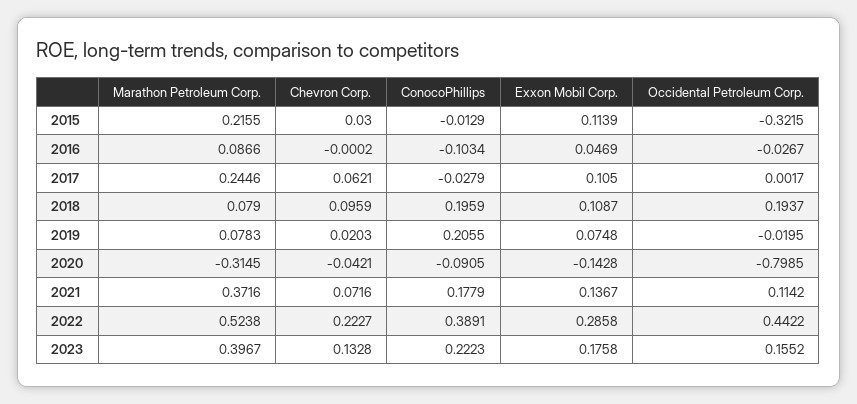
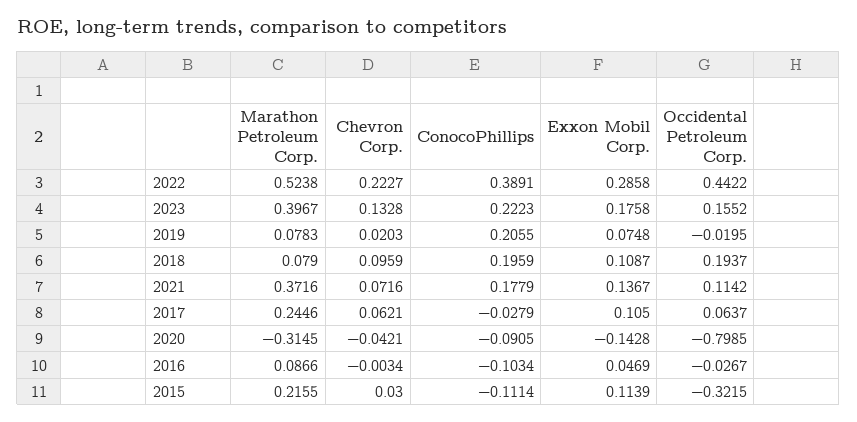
  {
    "Marathon Petroleum Corp.": {
      "2015": 0.2155,
      "2016": 0.0866,
      "2017": 0.2446,
      "2018": 0.079,
      "2019": 0.0783,
      "2020": -0.3145,
      "2021": 0.3716,
      "2022": 0.5238,
      "2023": 0.3967
    },
    "Chevron Corp.": {
      "2015": 0.03,
-     "2016": -0.0002,
+     "2016": -0.0034,
      "2017": 0.0621,
      "2018": 0.0959,
      "2019": 0.0203,
      "2020": -0.0421,
      "2021": 0.0716,
      "2022": 0.2227,
      "2023": 0.1328
    },
    "ConocoPhillips": {
-     "2015": -0.0129,
+     "2015": -0.1114,
      "2016": -0.1034,
      "2017": -0.0279,
      "2018": 0.1959,
      "2019": 0.2055,
      "2020": -0.0905,
      "2021": 0.1779,
      "2022": 0.3891,
      "2023": 0.2223
    },
    "Exxon Mobil Corp.": {
      "2015": 0.1139,
      "2016": 0.0469,
      "2017": 0.105,
      "2018": 0.1087,
      "2019": 0.0748,
      "2020": -0.1428,
      "2021": 0.1367,
      "2022": 0.2858,
      "2023": 0.1758
    },
    "Occidental Petroleum Corp.": {
      "2015": -0.3215,
      "2016": -0.0267,
-     "2017": 0.0017,
+     "2017": 0.0637,
      "2018": 0.1937,
      "2019": -0.0195,
      "2020": -0.7985,
      "2021": 0.1142,
      "2022": 0.4422,
      "2023": 0.1552
    }
  }

